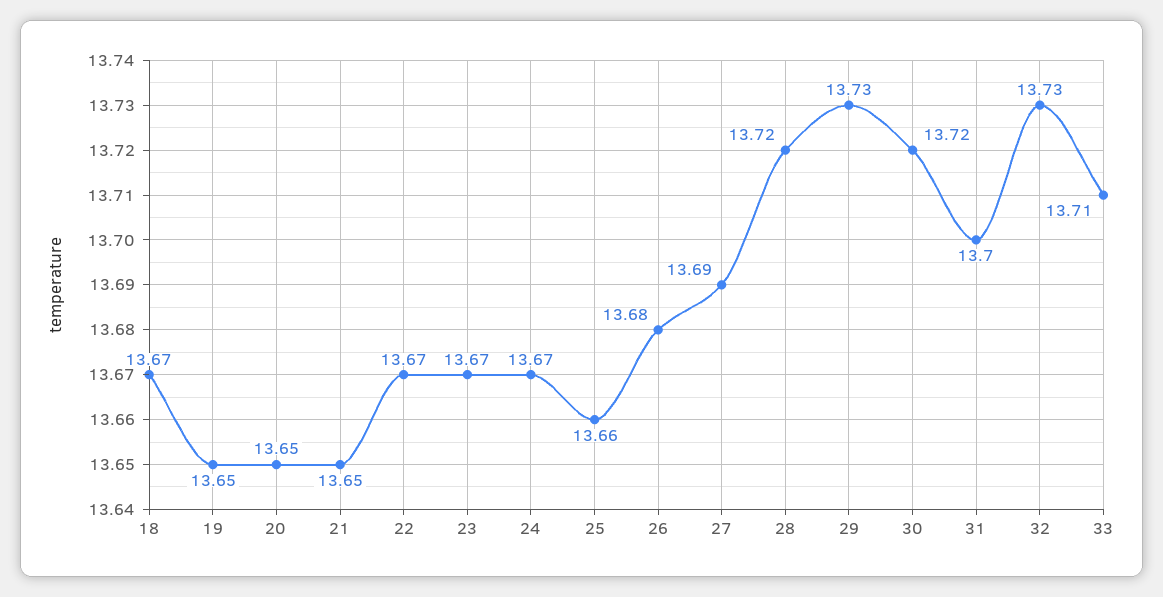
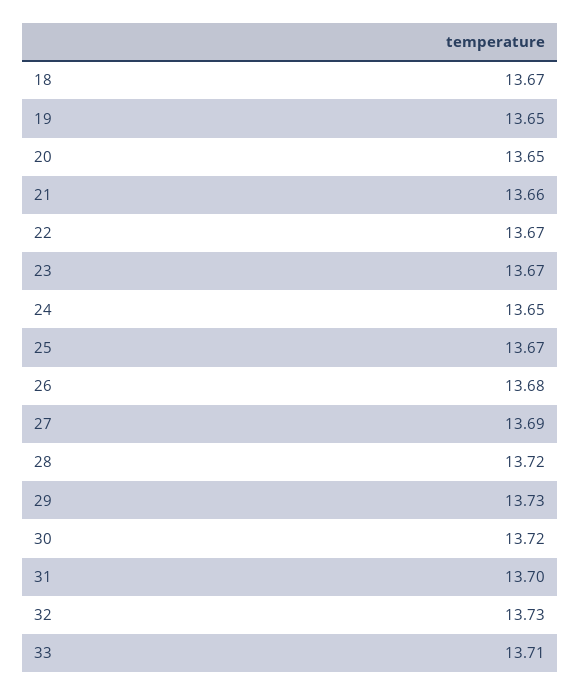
  {
    "18": 13.67,
    "19": 13.65,
    "20": 13.65,
-   "21": 13.65,
+   "21": 13.66,
    "22": 13.67,
    "23": 13.67,
-   "24": 13.67,
+   "24": 13.65,
-   "25": 13.66,
+   "25": 13.67,
    "26": 13.68,
    "27": 13.69,
    "28": 13.72,
    "29": 13.73,
    "30": 13.72,
    "31": 13.7,
    "32": 13.73,
    "33": 13.71
  }

